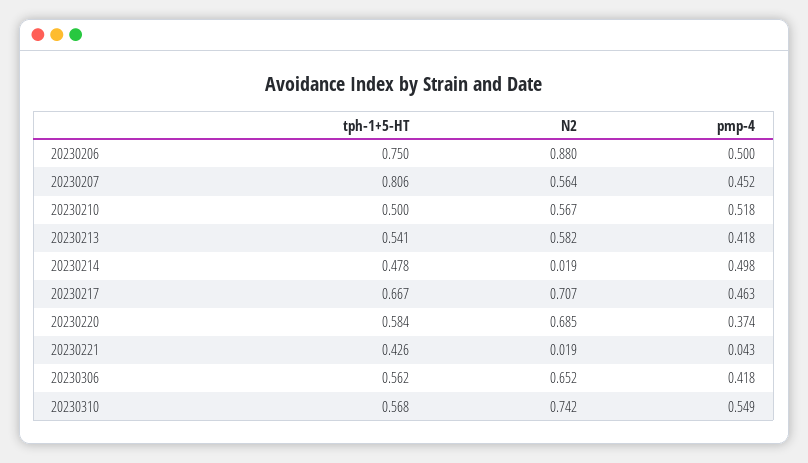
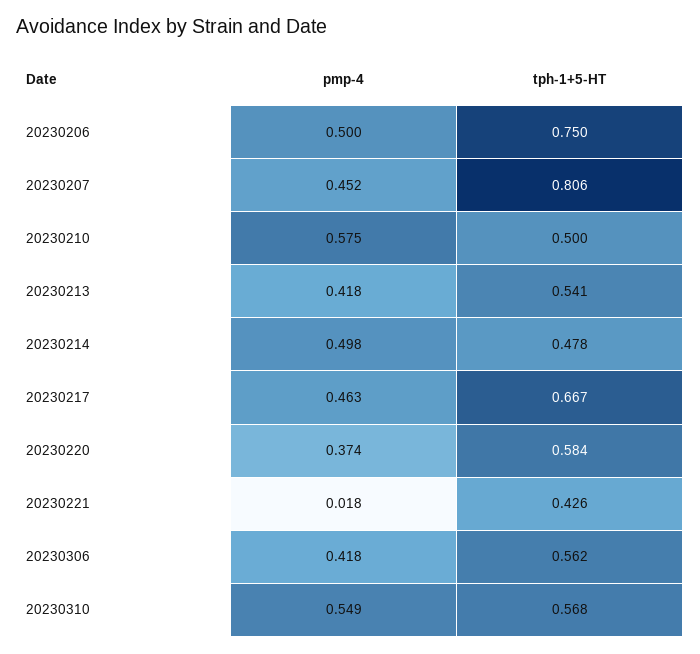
  {
    "tph-1+5-HT": {
      "20230206": 0.75,
      "20230207": 0.806,
      "20230210": 0.5,
      "20230213": 0.541,
      "20230214": 0.478,
      "20230217": 0.667,
      "20230220": 0.584,
      "20230221": 0.426,
      "20230306": 0.562,
      "20230310": 0.568
    },
-   "N2": {
-     "20230206": 0.88,
-     "20230207": 0.564,
-     "20230210": 0.567,
-     "20230213": 0.582,
-     "20230214": 0.019,
-     "20230217": 0.707,
-     "20230220": 0.685,
-     "20230221": 0.019,
-     "20230306": 0.652,
-     "20230310": 0.742
-   },
    "pmp-4": {
      "20230206": 0.5,
      "20230207": 0.452,
-     "20230210": 0.518,
+     "20230210": 0.575,
      "20230213": 0.418,
      "20230214": 0.498,
      "20230217": 0.463,
      "20230220": 0.374,
-     "20230221": 0.043,
+     "20230221": 0.018,
      "20230306": 0.418,
      "20230310": 0.549
    }
  }

